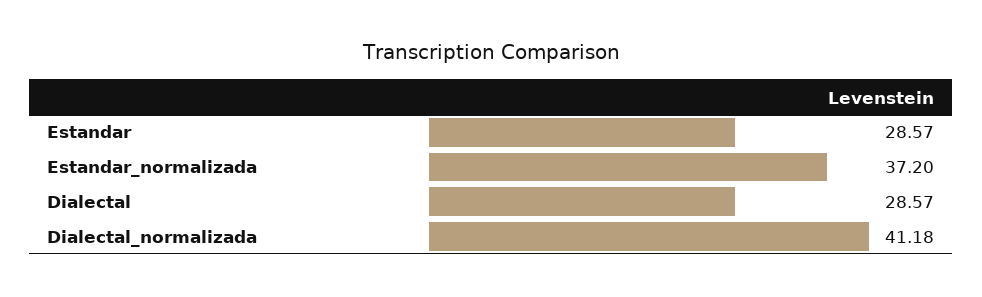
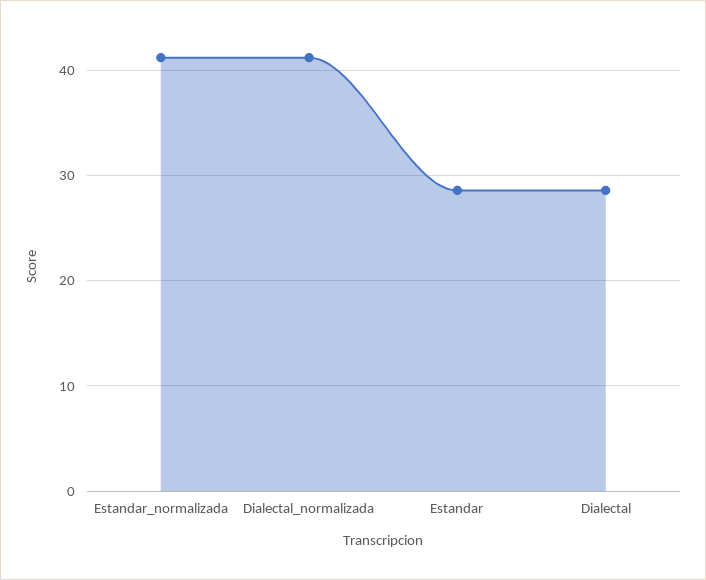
  {
    "Estandar": 28.57,
-   "Estandar_normalizada": 37.2,
+   "Estandar_normalizada": 41,
    "Dialectal": 28.57,
    "Dialectal_normalizada": 41.18
  }

